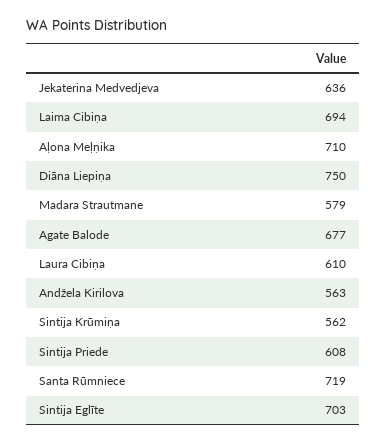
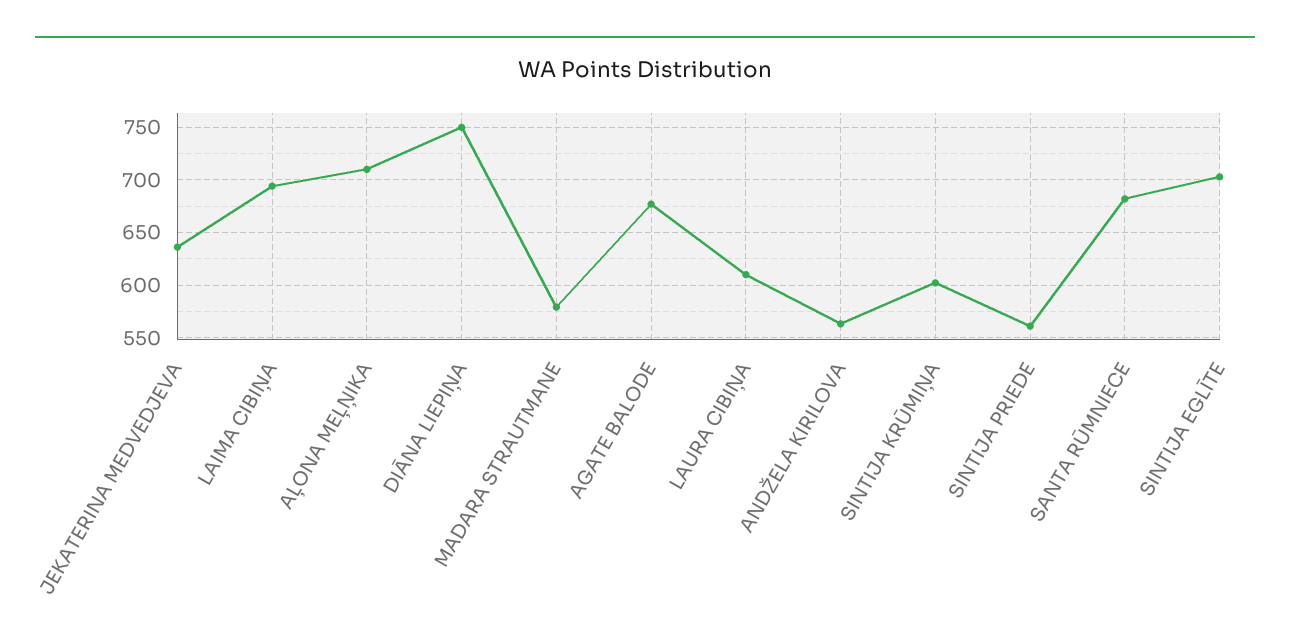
  {
    "Jekaterina Medvedjeva": 636,
    "Laima Cibiņa": 694,
    "Aļona Meļņika": 710,
    "Diāna Liepiņa": 750,
    "Madara Strautmane": 579,
    "Agate Balode": 677,
    "Laura Cibiņa": 610,
    "Andžela Kirilova": 563,
-   "Sintija Krūmiņa": 562,
+   "Sintija Krūmiņa": 600,
-   "Sintija Priede": 608,
+   "Sintija Priede": 560,
-   "Santa Rūmniece": 719,
+   "Santa Rūmniece": 680,
    "Sintija Eglīte": 703
  }

